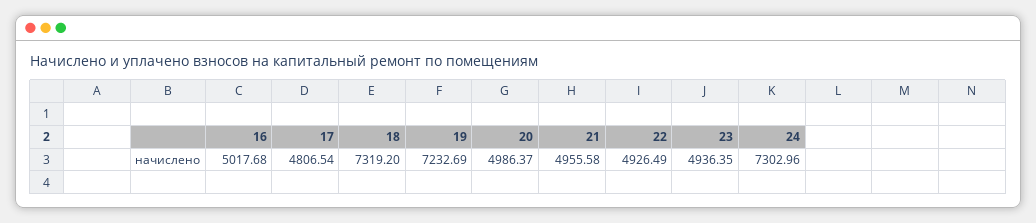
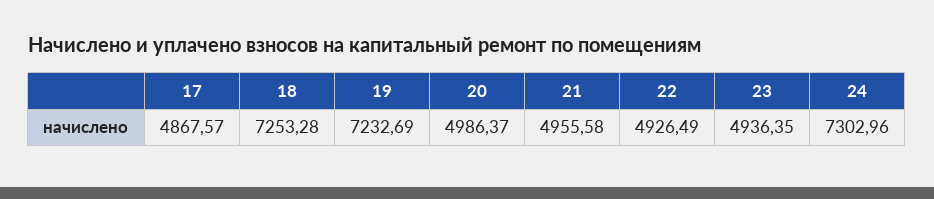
  {
-   "16": 5017.68,
-   "17": 4806.54,
+   "17": 4867.57,
-   "18": 7319.2,
+   "18": 7253.28,
    "19": 7232.69,
    "20": 4986.37,
    "21": 4955.58,
    "22": 4926.49,
    "23": 4936.35,
    "24": 7302.96
  }

